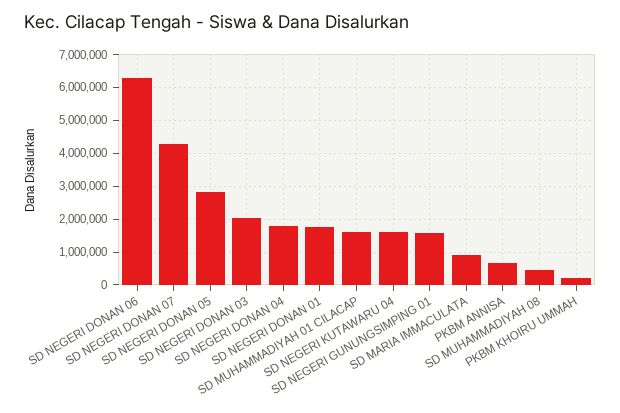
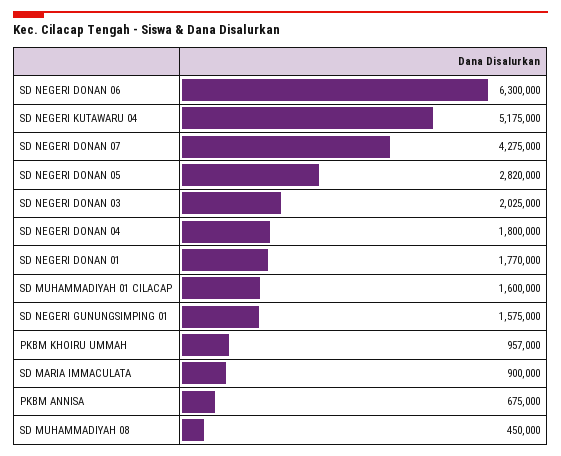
  {
    "SD NEGERI DONAN 06": 6300000,
    "SD NEGERI DONAN 07": 4275000,
    "SD NEGERI DONAN 05": 2820000,
    "SD NEGERI DONAN 03": 2025000,
    "SD NEGERI DONAN 04": 1800000,
    "SD NEGERI DONAN 01": 1770000,
    "SD MUHAMMADIYAH 01 CILACAP": 1600000,
-   "SD NEGERI KUTAWARU 04": 1600000,
+   "SD NEGERI KUTAWARU 04": 5175000,
    "SD NEGERI GUNUNGSIMPING 01": 1575000,
    "SD MARIA IMMACULATA": 900000,
    "PKBM ANNISA": 675000,
    "SD MUHAMMADIYAH 08": 450000,
-   "PKBM KHOIRU UMMAH": 200000
+   "PKBM KHOIRU UMMAH": 957000
  }

